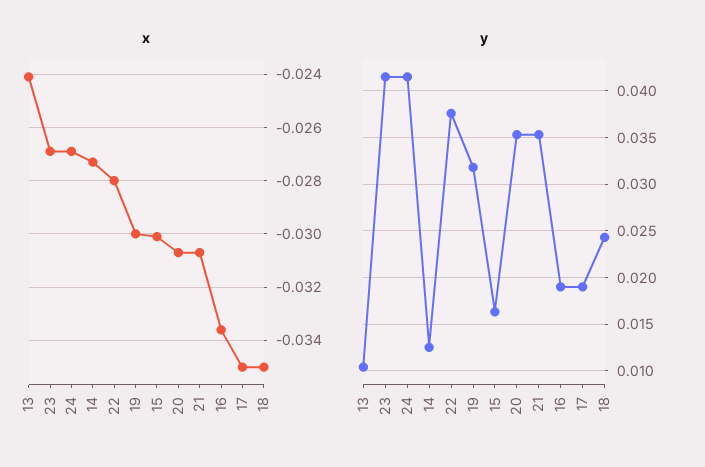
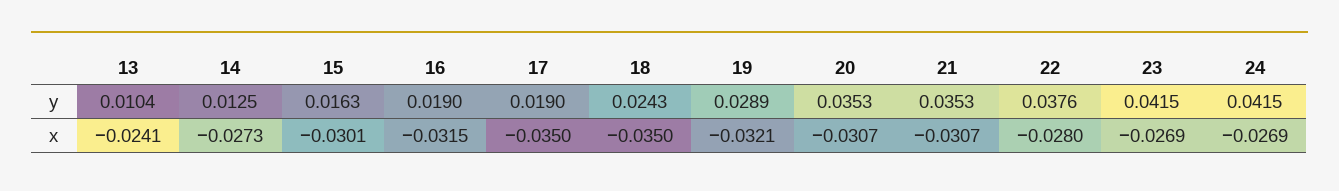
  {
    "x": {
      "13": -0.0241,
      "23": -0.0269,
      "24": -0.0269,
      "14": -0.0273,
      "22": -0.028,
-     "19": -0.03,
+     "19": -0.0321,
      "15": -0.0301,
      "20": -0.0307,
      "21": -0.0307,
-     "16": -0.0335,
+     "16": -0.0315,
      "17": -0.035,
      "18": -0.035
    },
    "y": {
      "13": 0.0104,
      "23": 0.0415,
      "24": 0.0415,
      "14": 0.0125,
      "22": 0.0376,
-     "19": 0.032,
+     "19": 0.0289,
      "15": 0.0163,
      "20": 0.0353,
      "21": 0.0353,
      "16": 0.019,
      "17": 0.019,
      "18": 0.0243
    }
  }

